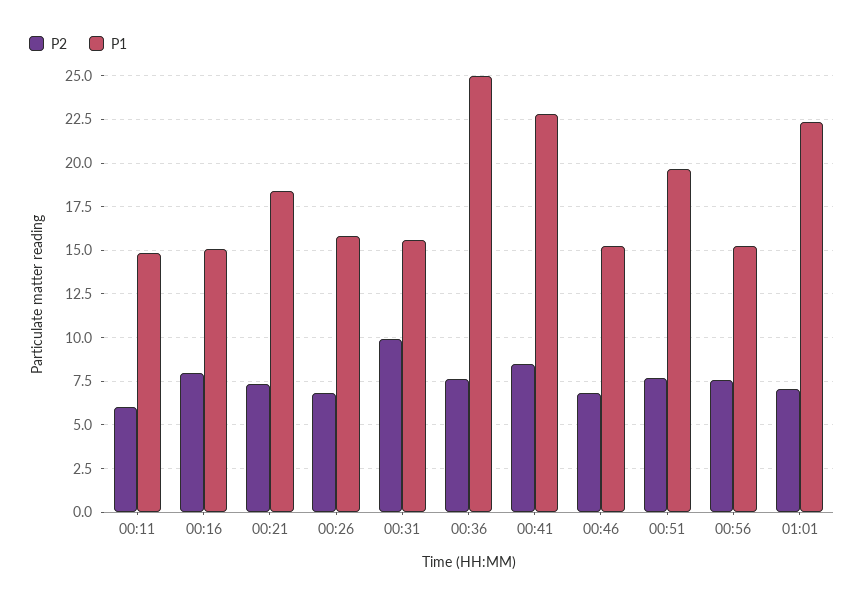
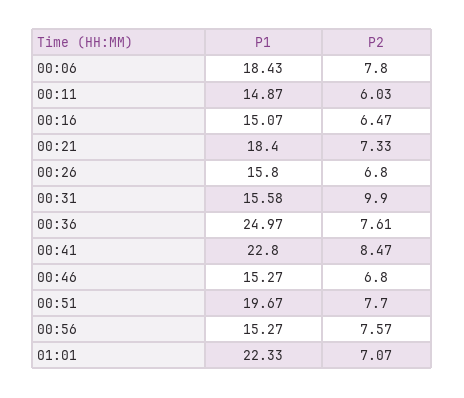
  {
    "P2": {
      "00:11": 6.03,
-     "00:16": 8,
+     "00:16": 6.47,
      "00:21": 7.33,
      "00:26": 6.8,
      "00:31": 9.9,
      "00:36": 7.61,
      "00:41": 8.47,
      "00:46": 6.8,
      "00:51": 7.7,
      "00:56": 7.57,
-     "01:01": 7.07
+     "01:01": 7.07,
+     "00:06": 7.8
    },
    "P1": {
      "00:11": 14.87,
      "00:16": 15.07,
      "00:21": 18.4,
      "00:26": 15.8,
      "00:31": 15.58,
      "00:36": 24.97,
      "00:41": 22.8,
      "00:46": 15.27,
      "00:51": 19.67,
      "00:56": 15.27,
-     "01:01": 22.33
+     "01:01": 22.33,
+     "00:06": 18.43
    }
  }

